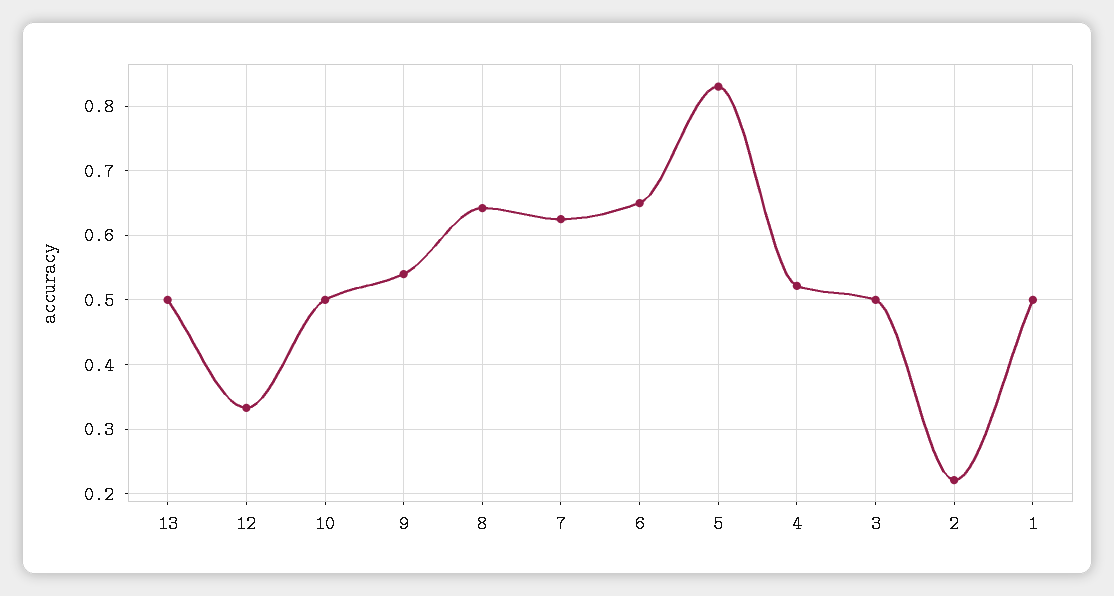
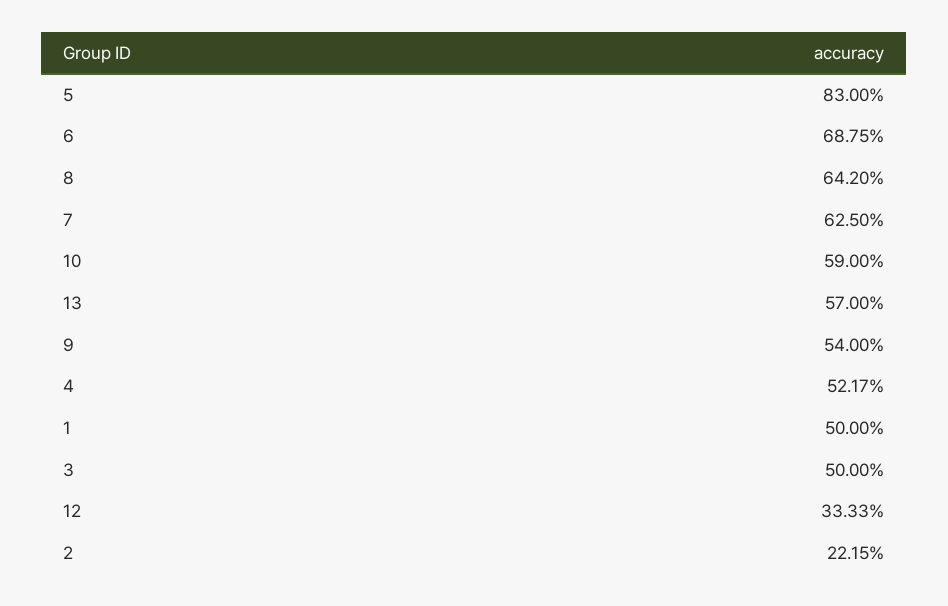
  {
-   "13": 0.5,
+   "13": 0.57,
    "12": 0.3333,
-   "10": 0.5,
+   "10": 0.59,
    "9": 0.54,
    "8": 0.642,
    "7": 0.625,
-   "6": 0.65,
+   "6": 0.6875,
    "5": 0.83,
    "4": 0.5217,
    "3": 0.5,
    "2": 0.2215,
    "1": 0.5
  }

